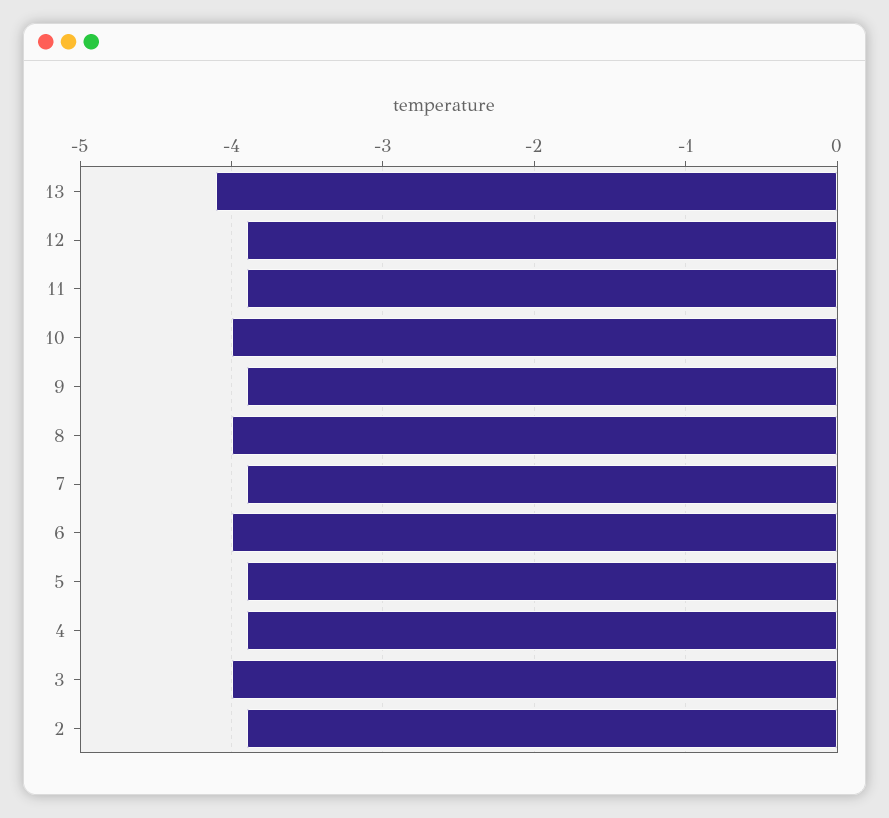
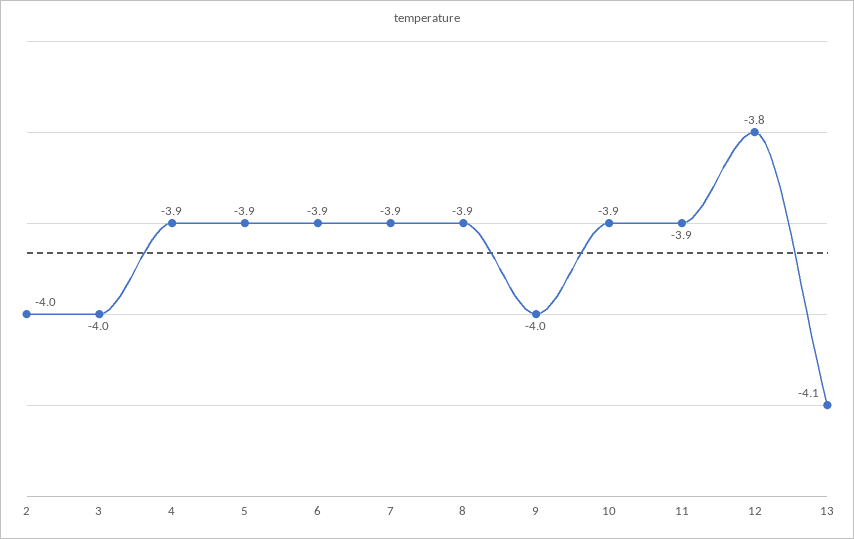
  {
    "13": -4.1,
-   "12": -3.9,
+   "12": -3.8,
    "11": -3.9,
-   "10": -4,
+   "10": -3.9,
-   "9": -3.9,
+   "9": -4,
-   "8": -4,
+   "8": -3.9,
    "7": -3.9,
-   "6": -4,
+   "6": -3.9,
    "5": -3.9,
    "4": -3.9,
    "3": -4,
-   "2": -3.9
+   "2": -4
  }

